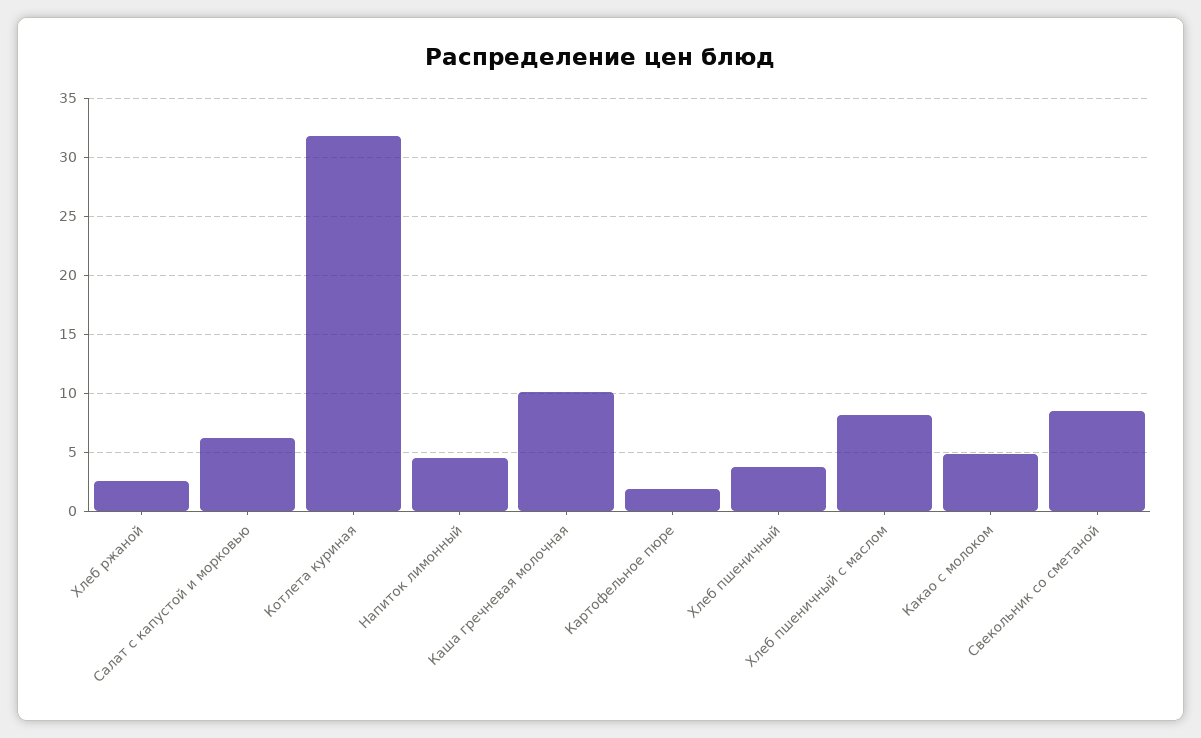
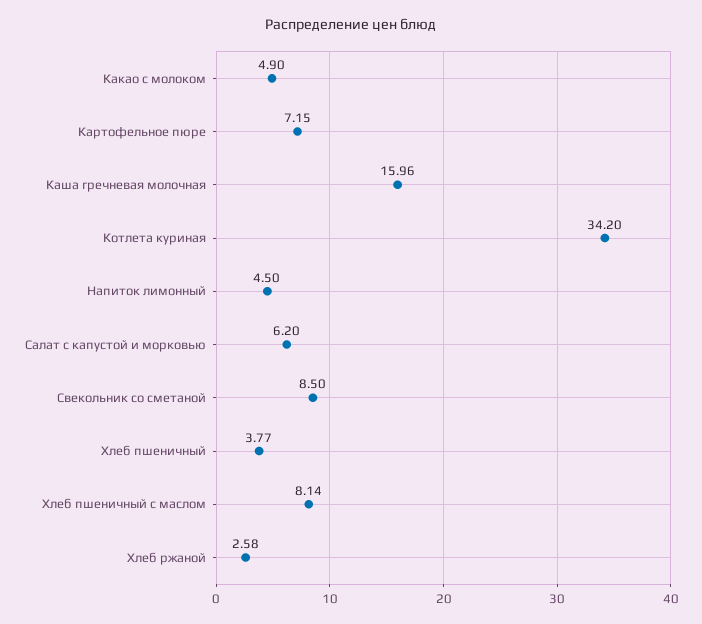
  {
    "Хлеб ржаной": 2.58,
    "Салат с капустой и морковью": 6.2,
-   "Котлета куриная": 32,
+   "Котлета куриная": 34.2,
    "Напиток лимонный": 4.5,
-   "Каша гречневая молочная": 10,
+   "Каша гречневая молочная": 15.96,
-   "Картофельное пюре": 2,
+   "Картофельное пюре": 7.15,
    "Хлеб пшеничный": 3.77,
    "Хлеб пшеничный с маслом": 8.14,
    "Какао с молоком": 4.9,
    "Свекольник со сметаной": 8.5
  }

